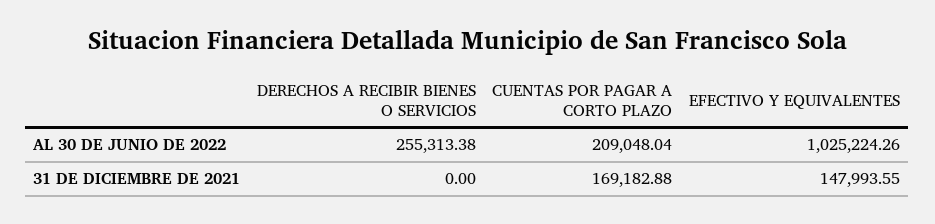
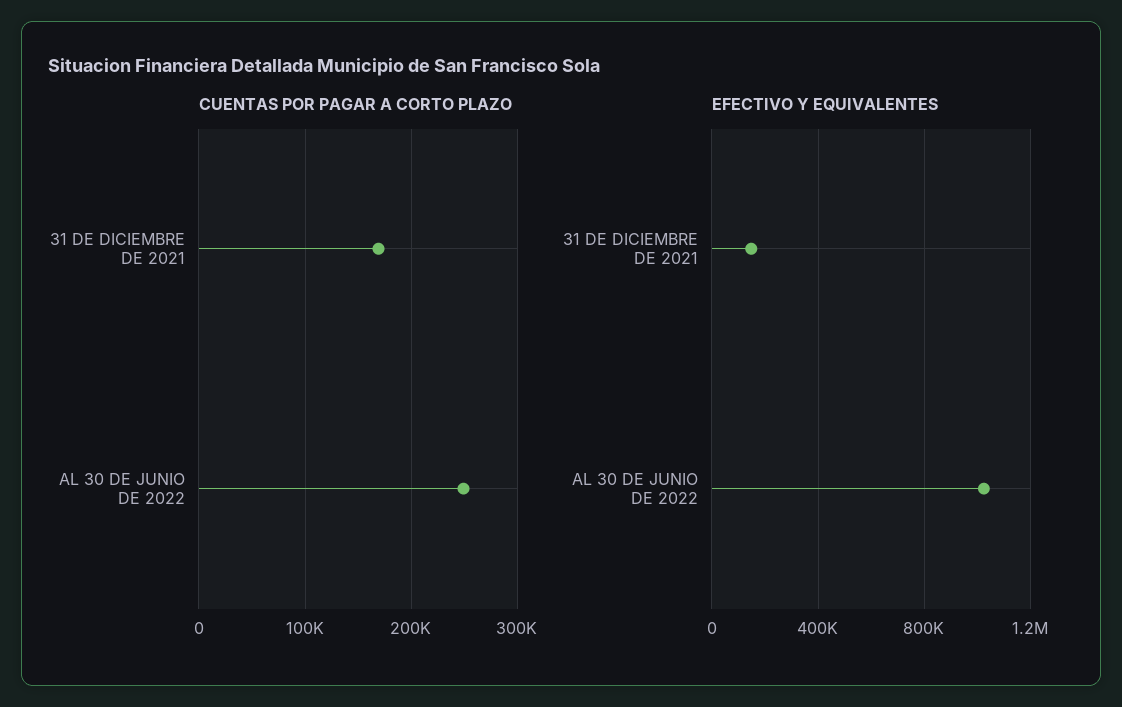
  {
-   "DERECHOS A RECIBIR BIENES O SERVICIOS": {
-     "AL 30 DE JUNIO DE 2022": 255313.38,
-     "31 DE DICIEMBRE DE 2021": 0
-   },
    "CUENTAS POR PAGAR A CORTO PLAZO": {
-     "AL 30 DE JUNIO DE 2022": 209048.04,
+     "AL 30 DE JUNIO DE 2022": 250000,
      "31 DE DICIEMBRE DE 2021": 169182.88
    },
    "EFECTIVO Y EQUIVALENTES": {
      "AL 30 DE JUNIO DE 2022": 1025224.26,
      "31 DE DICIEMBRE DE 2021": 147993.55
    }
  }

